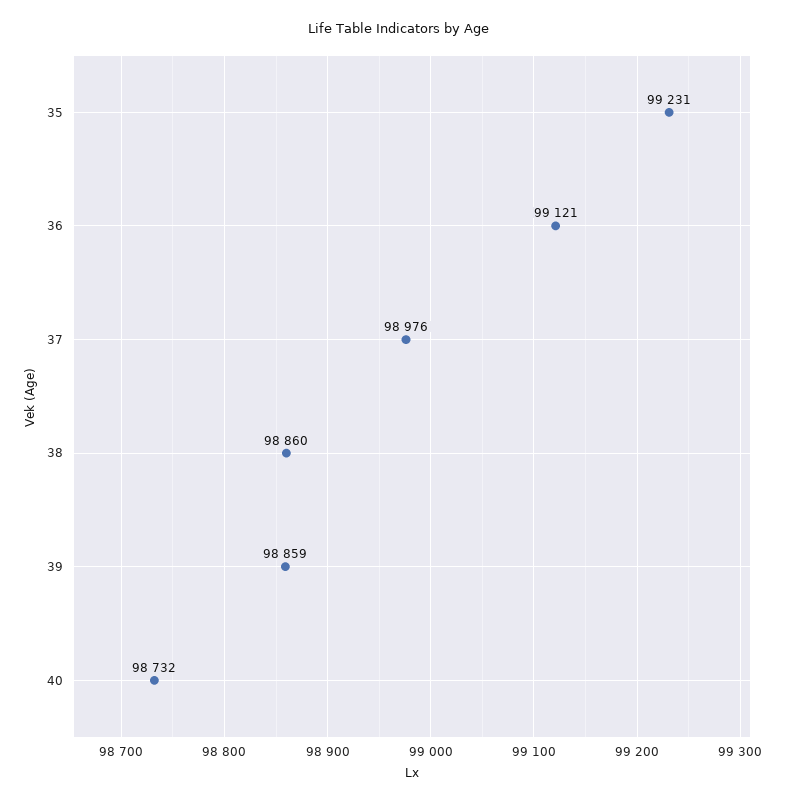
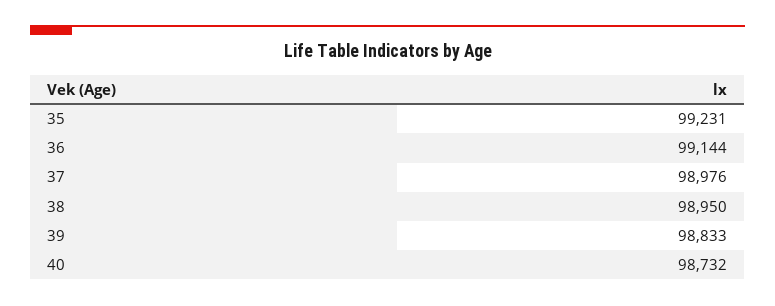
  {
    "35": 99231,
-   "36": 99121,
+   "36": 99144,
    "37": 98976,
-   "38": 98860,
+   "38": 98950,
-   "39": 98859,
+   "39": 98833,
    "40": 98732
  }

